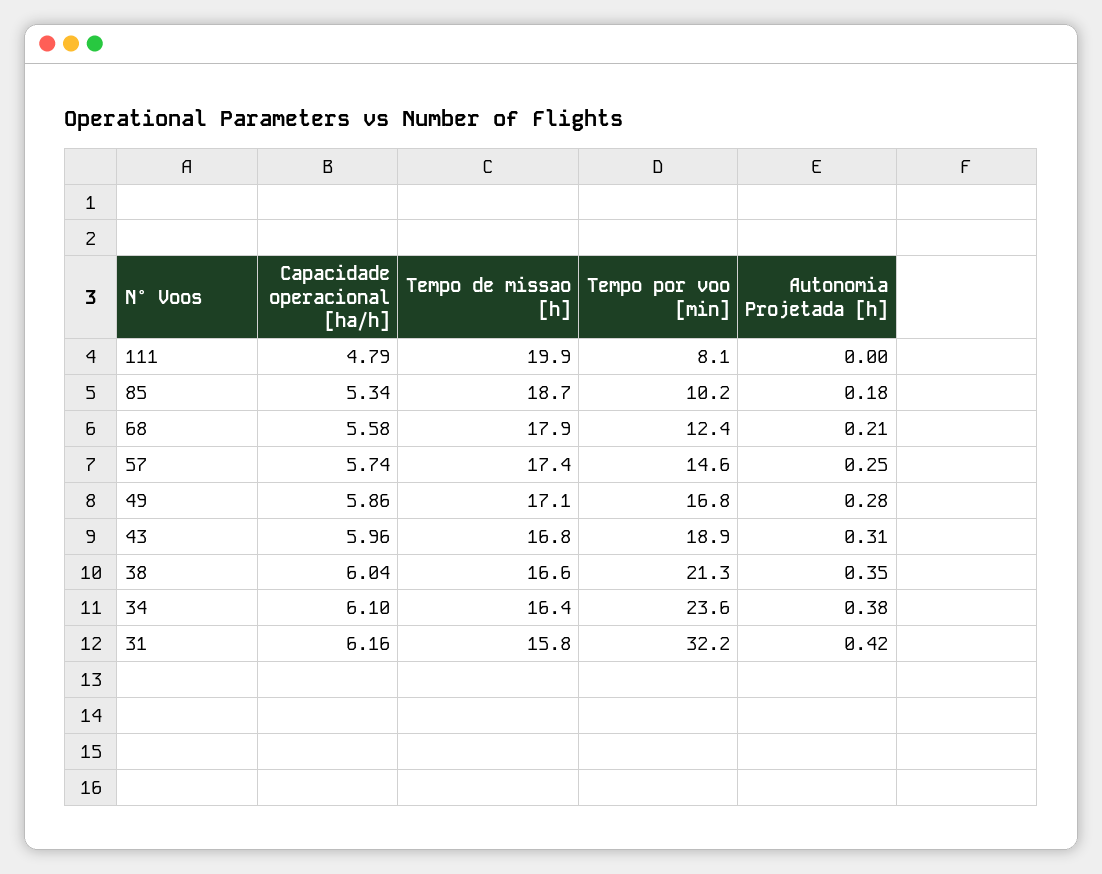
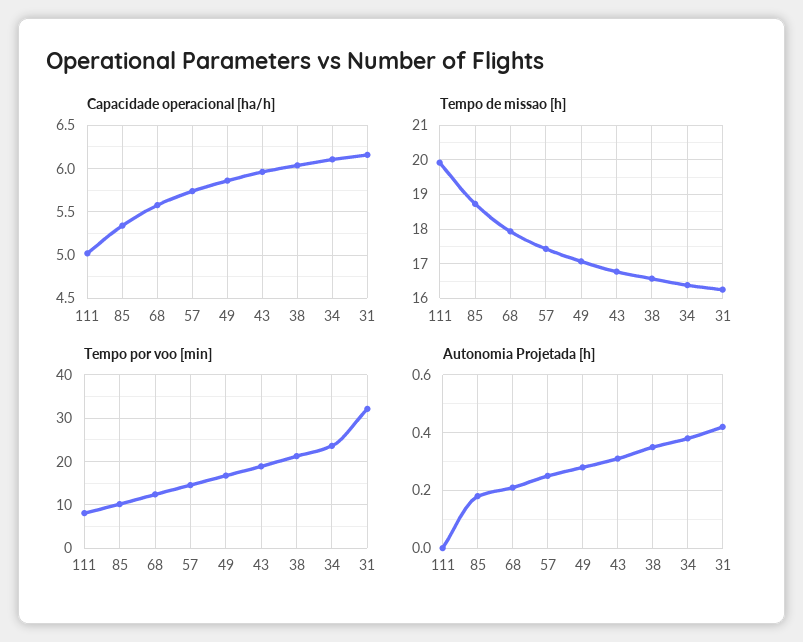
  {
    "Capacidade operacional [ha/h]": {
-     "111": 4.79,
+     "111": 5,
      "85": 5.34,
      "68": 5.58,
      "57": 5.74,
      "49": 5.86,
      "43": 5.96,
      "38": 6.04,
      "34": 6.1,
      "31": 6.16
    },
    "Tempo de missao [h]": {
      "111": 19.9,
      "85": 18.7,
      "68": 17.9,
      "57": 17.4,
      "49": 17.1,
      "43": 16.8,
      "38": 16.6,
      "34": 16.4,
-     "31": 15.8
+     "31": 16.2
    },
    "Tempo por voo [min]": {
      "111": 8.1,
      "85": 10.2,
      "68": 12.4,
      "57": 14.6,
      "49": 16.8,
      "43": 18.9,
      "38": 21.3,
      "34": 23.6,
      "31": 32.2
    },
    "Autonomia Projetada [h]": {
      "111": 0,
      "85": 0.18,
      "68": 0.21,
      "57": 0.25,
      "49": 0.28,
      "43": 0.31,
      "38": 0.35,
      "34": 0.38,
      "31": 0.42
    }
  }

